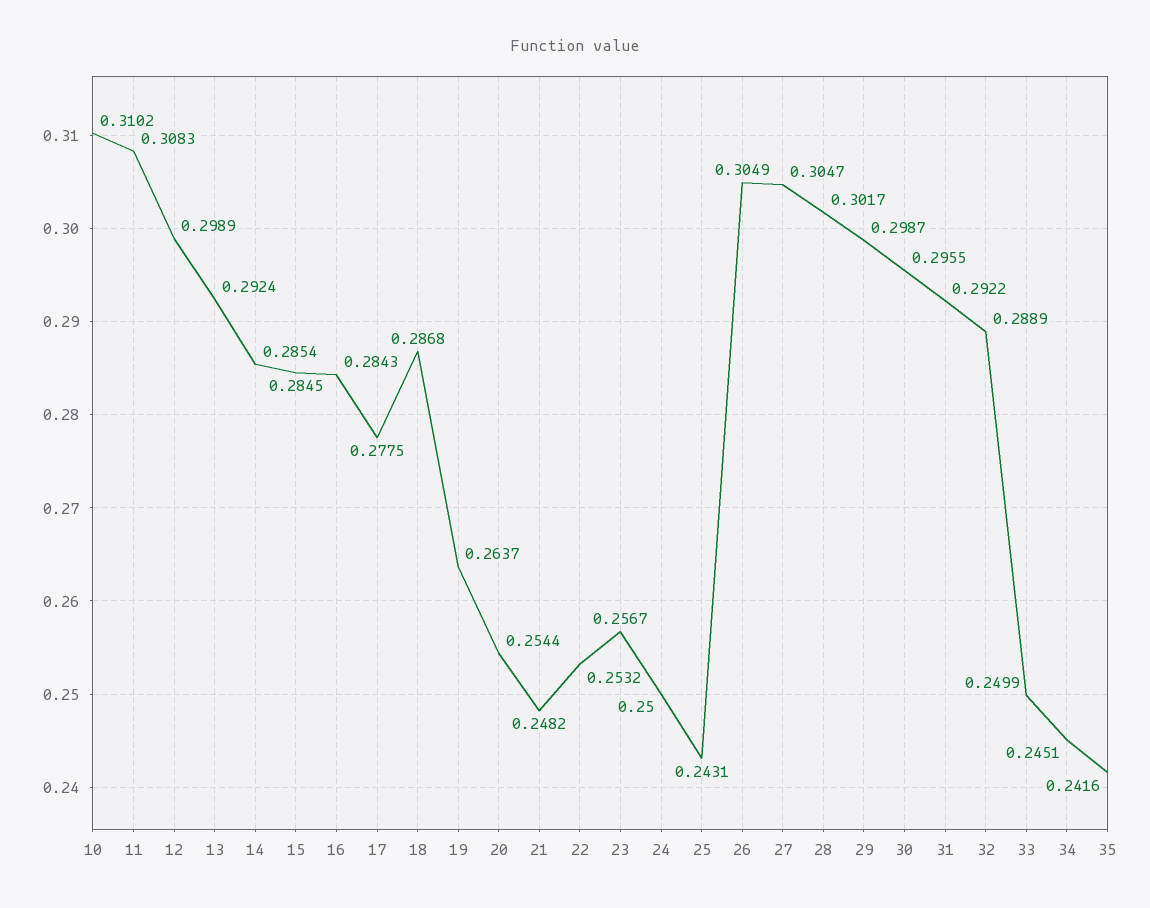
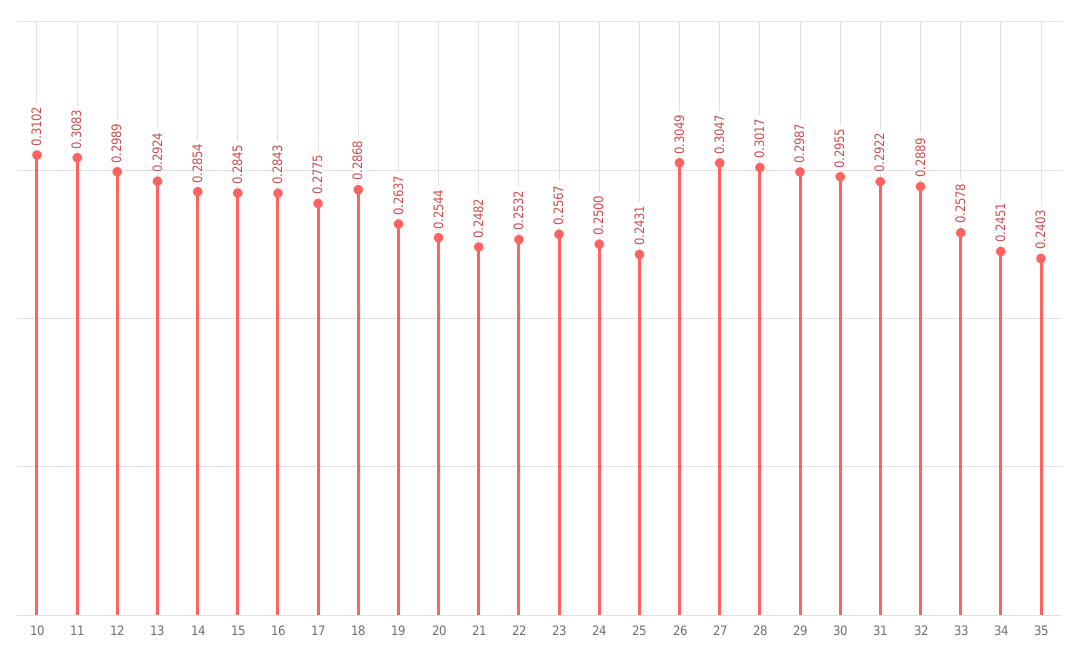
  {
    "10": 0.3102,
    "11": 0.3083,
    "12": 0.2989,
    "13": 0.2924,
    "14": 0.2854,
    "15": 0.2845,
    "16": 0.2843,
    "17": 0.2775,
    "18": 0.2868,
    "19": 0.2637,
    "20": 0.2544,
    "21": 0.2482,
    "22": 0.2532,
    "23": 0.2567,
    "24": 0.25,
    "25": 0.2431,
    "26": 0.3049,
    "27": 0.3047,
    "28": 0.3017,
    "29": 0.2987,
    "30": 0.2955,
    "31": 0.2922,
    "32": 0.2889,
-   "33": 0.2499,
+   "33": 0.2578,
    "34": 0.2451,
-   "35": 0.2416
+   "35": 0.2403
  }

